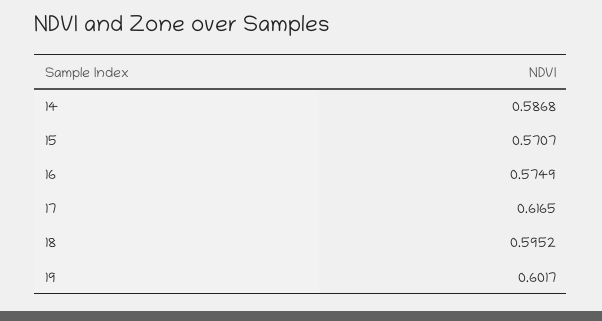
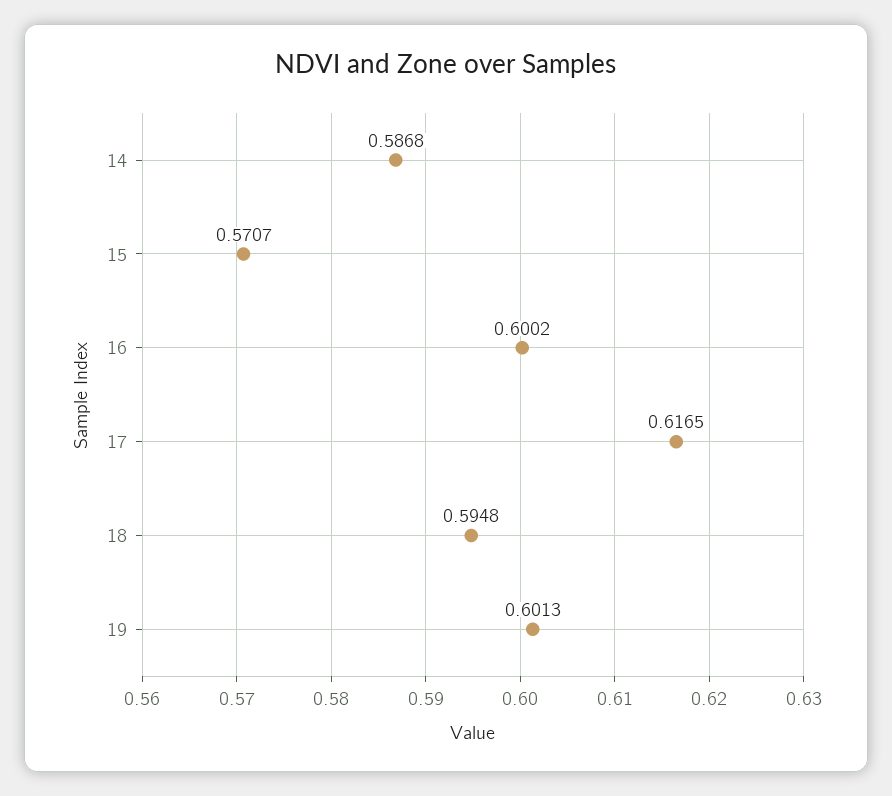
  {
    "14": 0.5868,
    "15": 0.5707,
-   "16": 0.5749,
+   "16": 0.6002,
    "17": 0.6165,
-   "18": 0.5952,
+   "18": 0.5948,
-   "19": 0.6017
+   "19": 0.6013
  }

